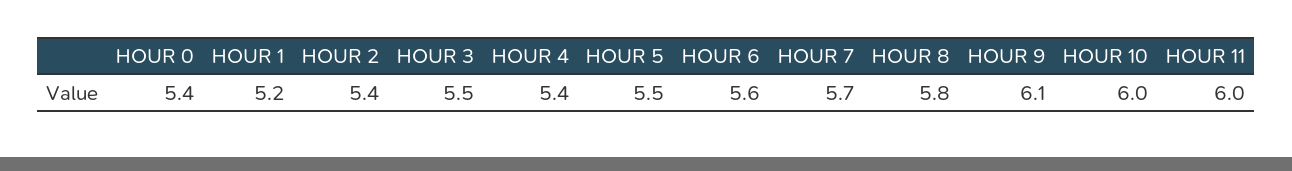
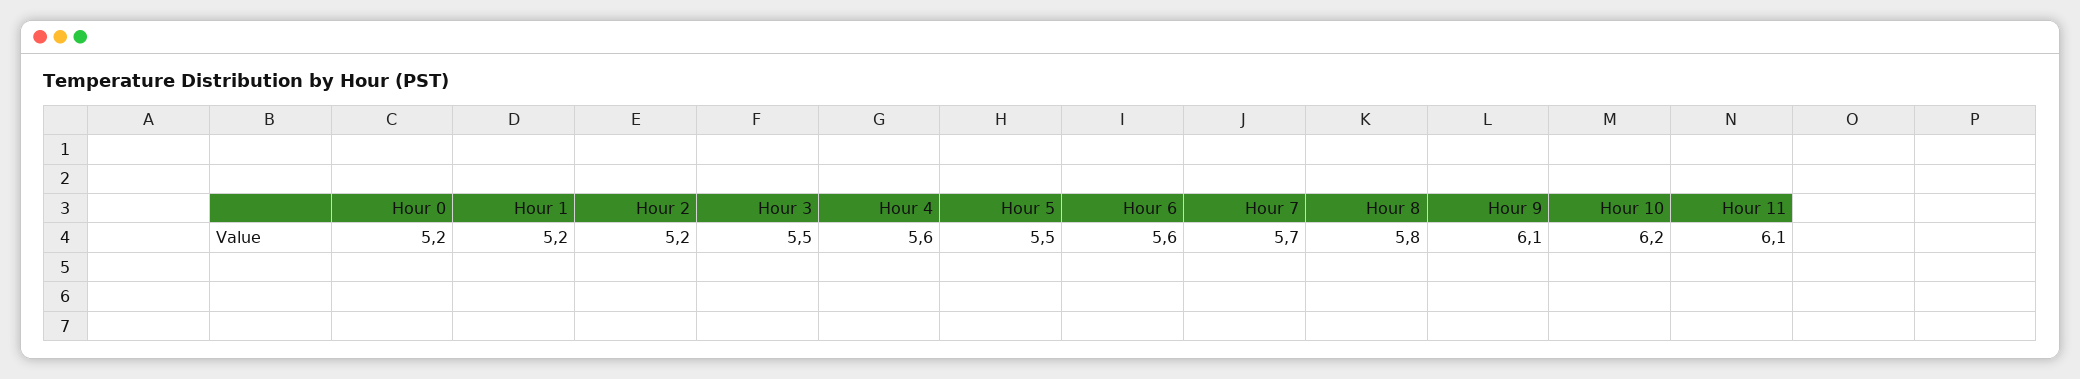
  {
-   "HOUR 0": 5.4,
+   "HOUR 0": 5.2,
    "HOUR 1": 5.2,
-   "HOUR 2": 5.4,
+   "HOUR 2": 5.2,
    "HOUR 3": 5.5,
-   "HOUR 4": 5.4,
+   "HOUR 4": 5.6,
    "HOUR 5": 5.5,
    "HOUR 6": 5.6,
    "HOUR 7": 5.7,
    "HOUR 8": 5.8,
    "HOUR 9": 6.1,
-   "HOUR 10": 6,
+   "HOUR 10": 6.2,
-   "HOUR 11": 6
+   "HOUR 11": 6.1
  }

